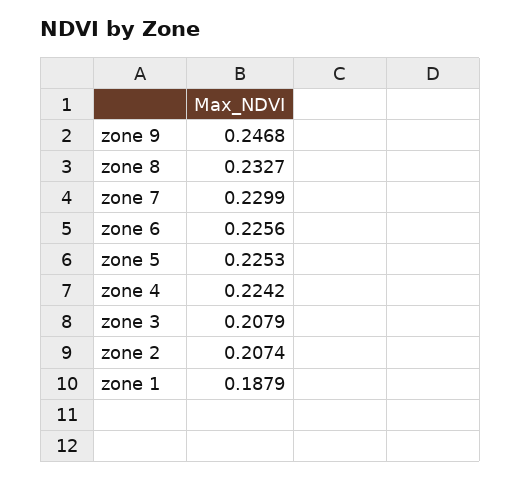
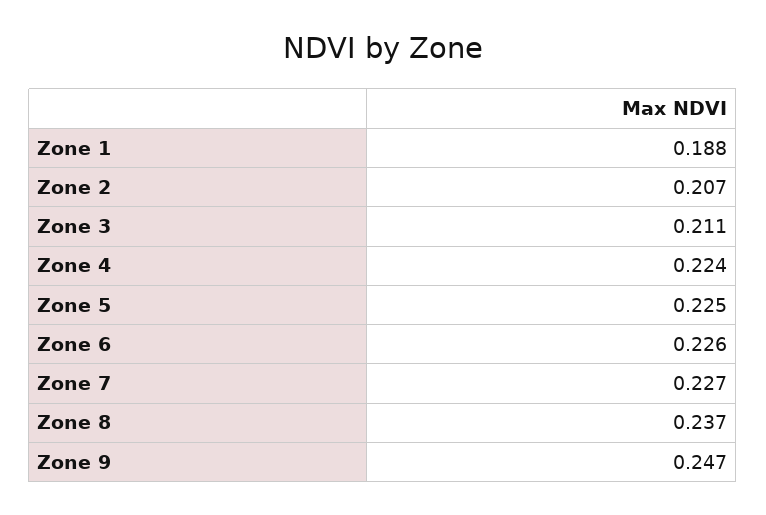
  {
    "zone 9": 0.2468,
-   "zone 8": 0.2327,
+   "zone 8": 0.237,
-   "zone 7": 0.2299,
+   "zone 7": 0.227,
    "zone 6": 0.2256,
    "zone 5": 0.2253,
    "zone 4": 0.2242,
-   "zone 3": 0.2079,
+   "zone 3": 0.211,
    "zone 2": 0.2074,
    "zone 1": 0.1879
  }

